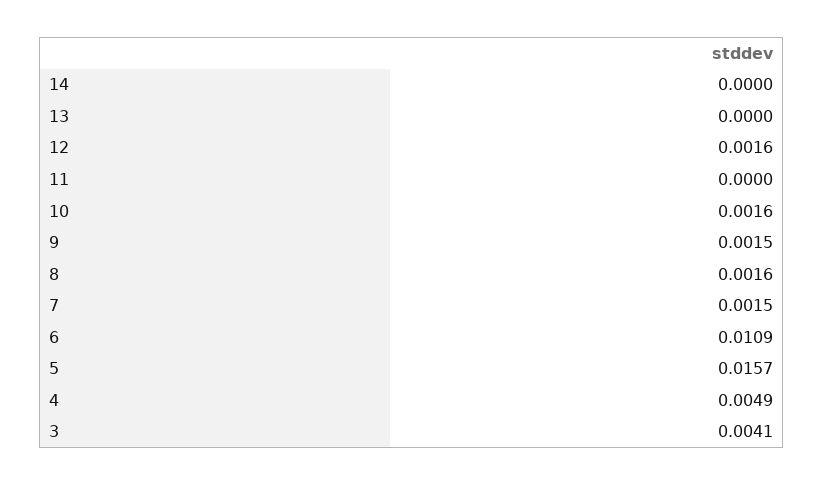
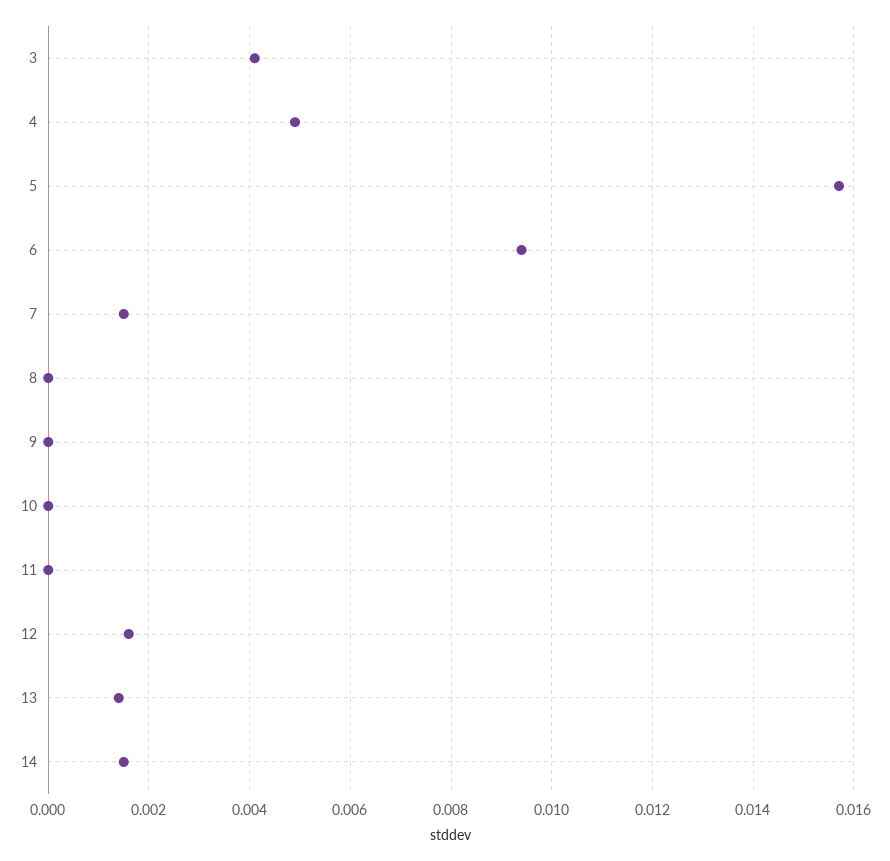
  {
-   "14": 0,
+   "14": 0.0015,
-   "13": 0,
+   "13": 0.0015,
    "12": 0.0016,
    "11": 0,
-   "10": 0.0016,
+   "10": 0,
-   "9": 0.0015,
+   "9": 0,
-   "8": 0.0016,
+   "8": 0,
    "7": 0.0015,
-   "6": 0.0109,
+   "6": 0.0095,
    "5": 0.0157,
    "4": 0.0049,
    "3": 0.0041
  }

